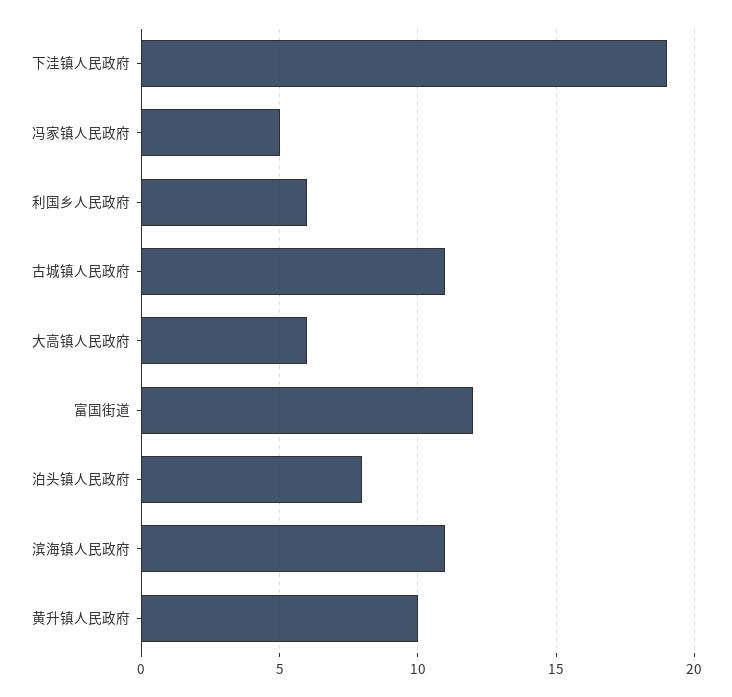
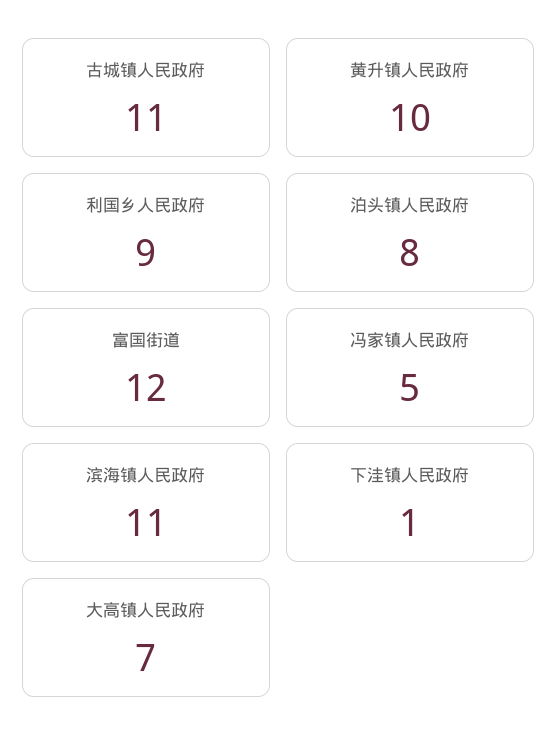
  {
-   "下洼镇人民政府": 19,
+   "下洼镇人民政府": 1,
    "冯家镇人民政府": 5,
-   "利国乡人民政府": 6,
+   "利国乡人民政府": 9,
    "古城镇人民政府": 11,
-   "大高镇人民政府": 6,
+   "大高镇人民政府": 7,
    "富国街道": 12,
    "泊头镇人民政府": 8,
    "滨海镇人民政府": 11,
    "黄升镇人民政府": 10
  }

